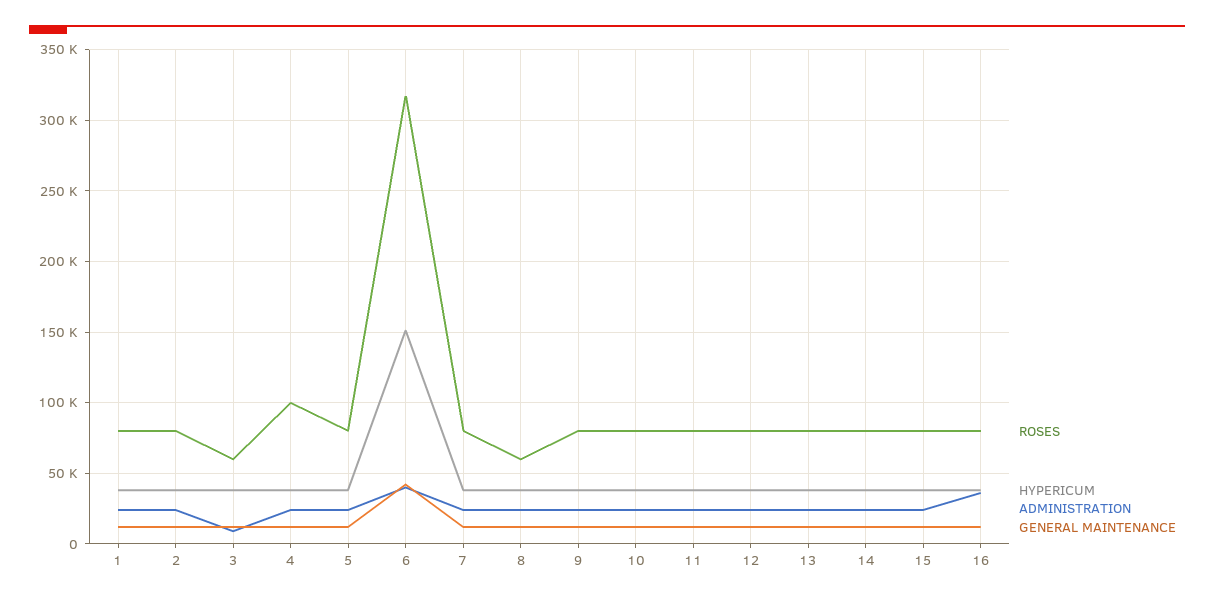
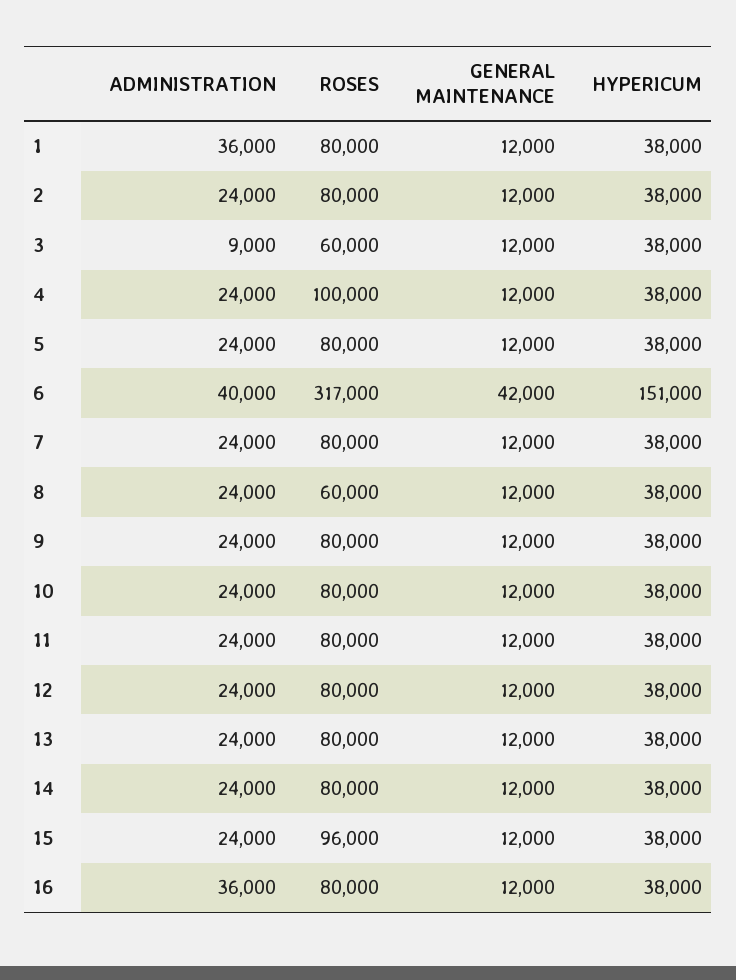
  {
    "ROSES": {
      "1": 80000,
      "2": 80000,
      "3": 60000,
      "4": 100000,
      "5": 80000,
      "6": 317000,
      "7": 80000,
      "8": 60000,
      "9": 80000,
      "10": 80000,
      "11": 80000,
      "12": 80000,
      "13": 80000,
      "14": 80000,
-     "15": 80000,
+     "15": 96000,
      "16": 80000
    },
    "HYPERICUM": {
      "1": 38000,
      "2": 38000,
      "3": 38000,
      "4": 38000,
      "5": 38000,
      "6": 151000,
      "7": 38000,
      "8": 38000,
      "9": 38000,
      "10": 38000,
      "11": 38000,
      "12": 38000,
      "13": 38000,
      "14": 38000,
      "15": 38000,
      "16": 38000
    },
    "ADMINISTRATION": {
-     "1": 25000,
+     "1": 36000,
      "2": 24000,
      "3": 9000,
      "4": 24000,
      "5": 24000,
      "6": 40000,
      "7": 24000,
      "8": 24000,
      "9": 24000,
      "10": 24000,
      "11": 24000,
      "12": 24000,
      "13": 24000,
      "14": 24000,
      "15": 24000,
      "16": 36000
    },
    "GENERAL MAINTENANCE": {
      "1": 12000,
      "2": 12000,
      "3": 12000,
      "4": 12000,
      "5": 12000,
      "6": 42000,
      "7": 12000,
      "8": 12000,
      "9": 12000,
      "10": 12000,
      "11": 12000,
      "12": 12000,
      "13": 12000,
      "14": 12000,
      "15": 12000,
      "16": 12000
    }
  }

